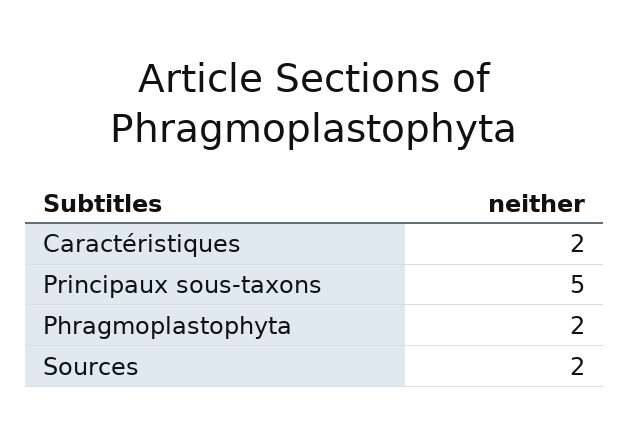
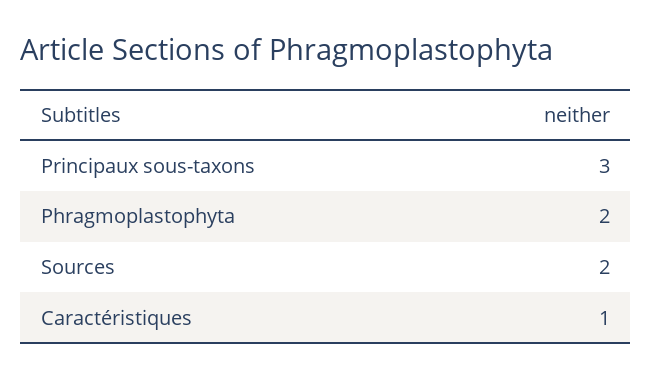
  {
-   "Caractéristiques": 2,
+   "Caractéristiques": 1,
-   "Principaux sous-taxons": 5,
+   "Principaux sous-taxons": 3,
    "Phragmoplastophyta": 2,
    "Sources": 2
  }

